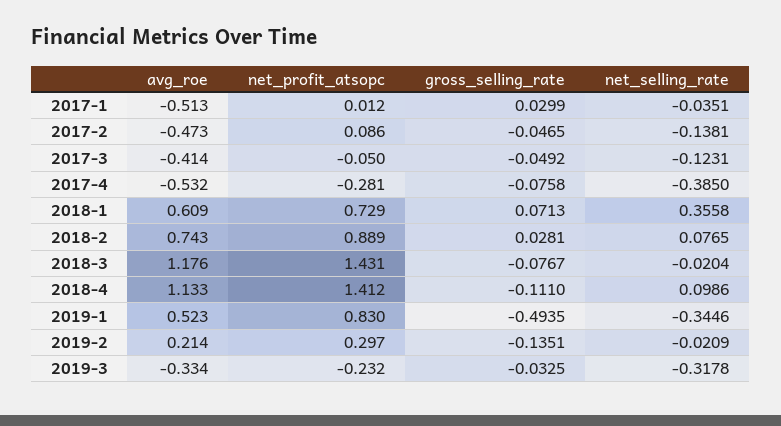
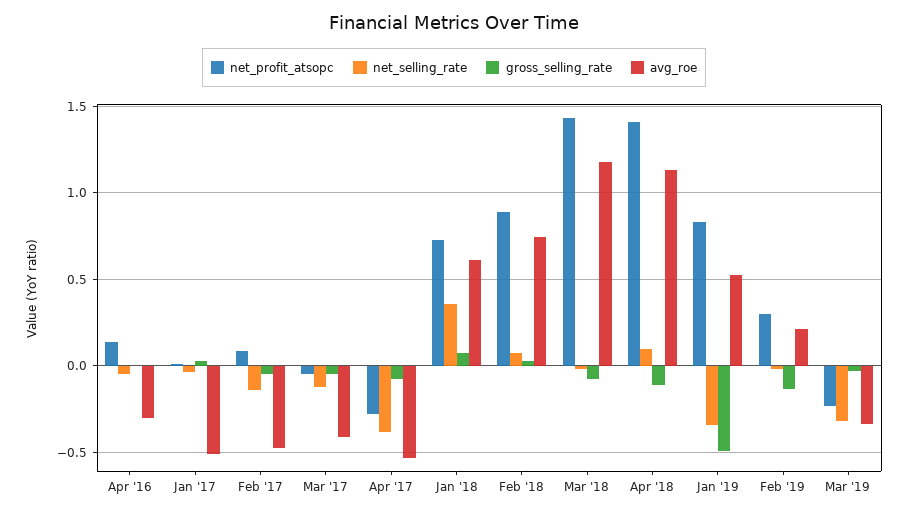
  {
    "avg_roe": {
      "2017-1": -0.513,
      "2017-2": -0.473,
      "2017-3": -0.414,
      "2017-4": -0.532,
      "2018-1": 0.609,
      "2018-2": 0.743,
      "2018-3": 1.176,
      "2018-4": 1.133,
      "2019-1": 0.523,
      "2019-2": 0.214,
-     "2019-3": -0.334
+     "2019-3": -0.334,
+     "Apr '16": -0.3
    },
    "net_profit_atsopc": {
      "2017-1": 0.012,
      "2017-2": 0.086,
      "2017-3": -0.05,
      "2017-4": -0.281,
      "2018-1": 0.729,
      "2018-2": 0.889,
      "2018-3": 1.431,
      "2018-4": 1.412,
      "2019-1": 0.83,
      "2019-2": 0.297,
-     "2019-3": -0.232
+     "2019-3": -0.232,
+     "Apr '16": 0.15
    },
    "gross_selling_rate": {
      "2017-1": 0.0299,
      "2017-2": -0.0465,
      "2017-3": -0.0492,
      "2017-4": -0.0758,
      "2018-1": 0.0713,
      "2018-2": 0.0281,
      "2018-3": -0.0767,
      "2018-4": -0.111,
      "2019-1": -0.4935,
      "2019-2": -0.1351,
-     "2019-3": -0.0325
+     "2019-3": -0.0325,
+     "Apr '16": 0
    },
    "net_selling_rate": {
      "2017-1": -0.0351,
      "2017-2": -0.1381,
      "2017-3": -0.1231,
      "2017-4": -0.385,
      "2018-1": 0.3558,
      "2018-2": 0.0765,
      "2018-3": -0.0204,
      "2018-4": 0.0986,
      "2019-1": -0.3446,
      "2019-2": -0.0209,
-     "2019-3": -0.3178
+     "2019-3": -0.3178,
+     "Apr '16": -0.05
    }
  }

